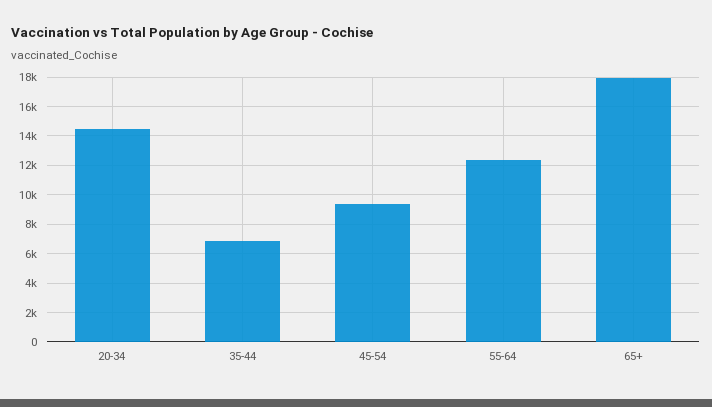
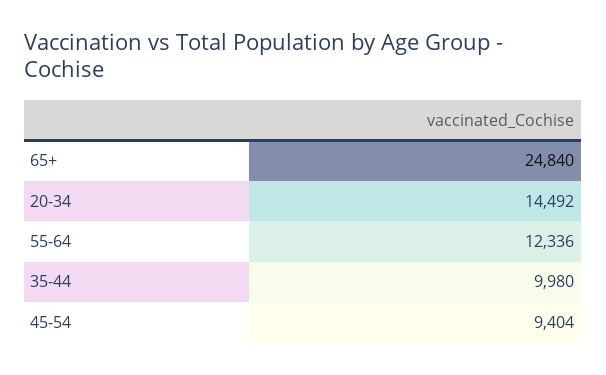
  {
    "20-34": 14492,
-   "35-44": 7000,
+   "35-44": 9980,
    "45-54": 9404,
    "55-64": 12336,
-   "65+": 18000
+   "65+": 24840
  }

